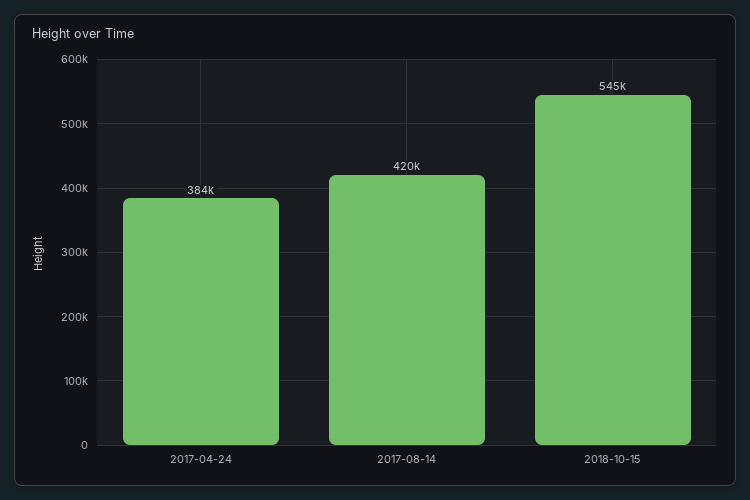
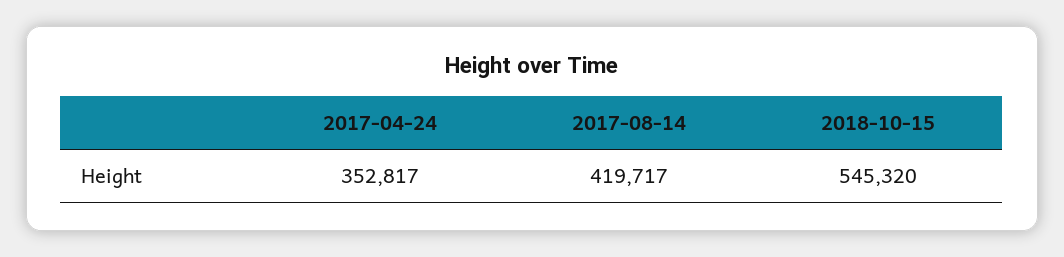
  {
-   "2017-04-24": 384000,
+   "2017-04-24": 352817,
    "2017-08-14": 419717,
    "2018-10-15": 545320
  }

